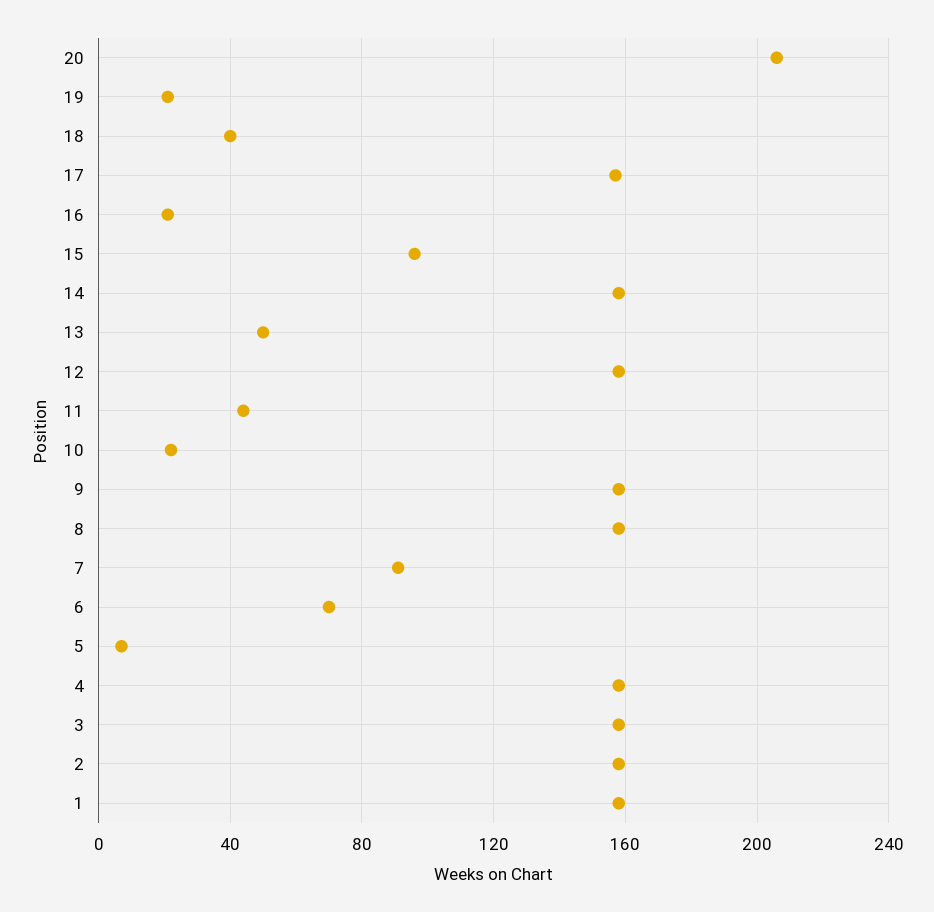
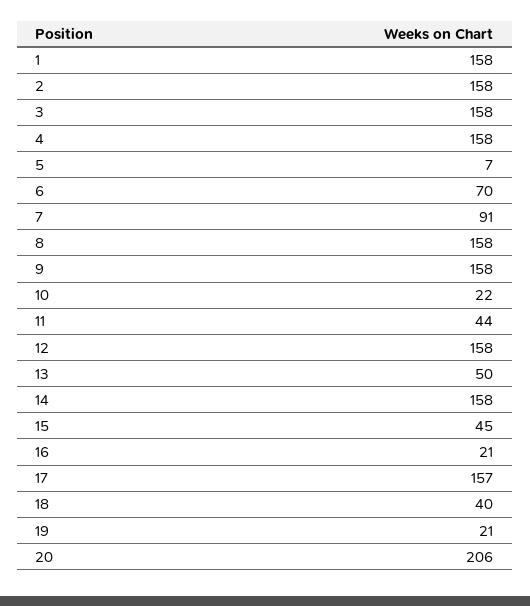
  {
    "20": 206,
    "19": 21,
    "18": 40,
    "17": 157,
    "16": 21,
-   "15": 95,
+   "15": 45,
    "14": 158,
    "13": 50,
    "12": 158,
    "11": 44,
    "10": 22,
    "9": 158,
    "8": 158,
    "7": 91,
    "6": 70,
    "5": 7,
    "4": 158,
    "3": 158,
    "2": 158,
    "1": 158
  }

